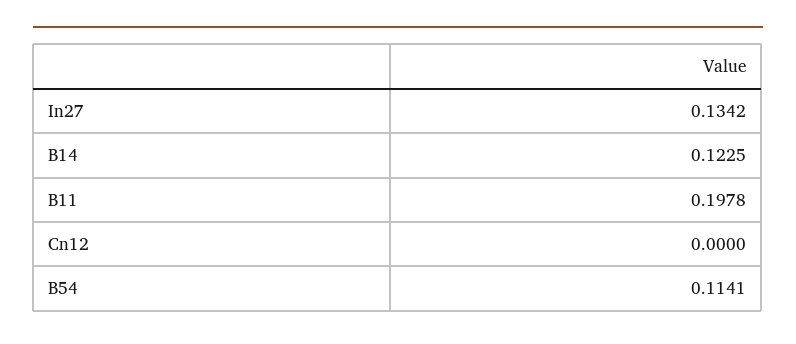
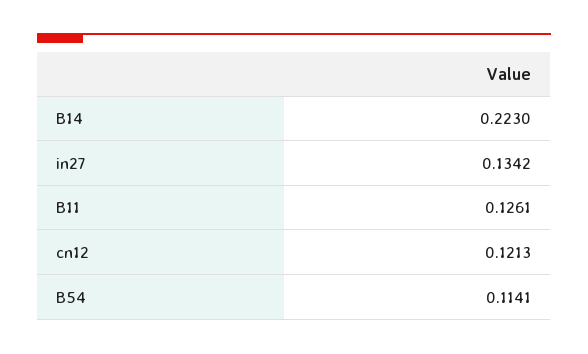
  {
    "In27": 0.1342,
-   "B14": 0.1225,
+   "B14": 0.223,
-   "B11": 0.1978,
+   "B11": 0.1261,
-   "Cn12": 0,
+   "Cn12": 0.1213,
    "B54": 0.1141
  }

